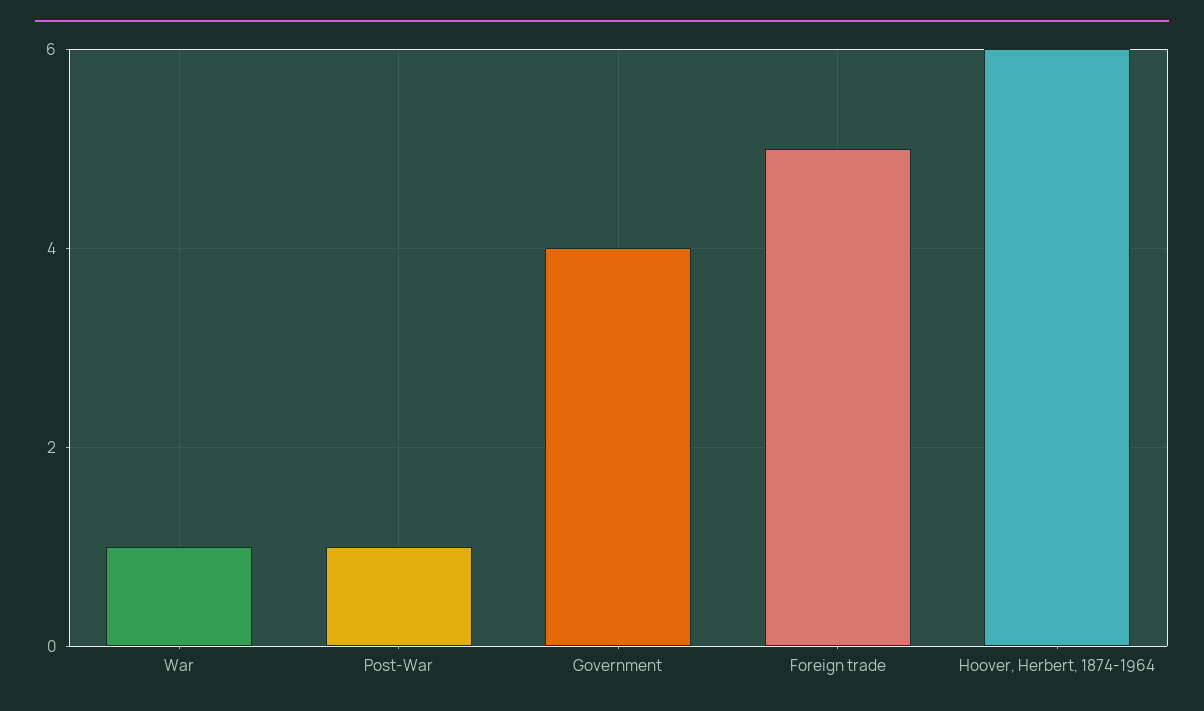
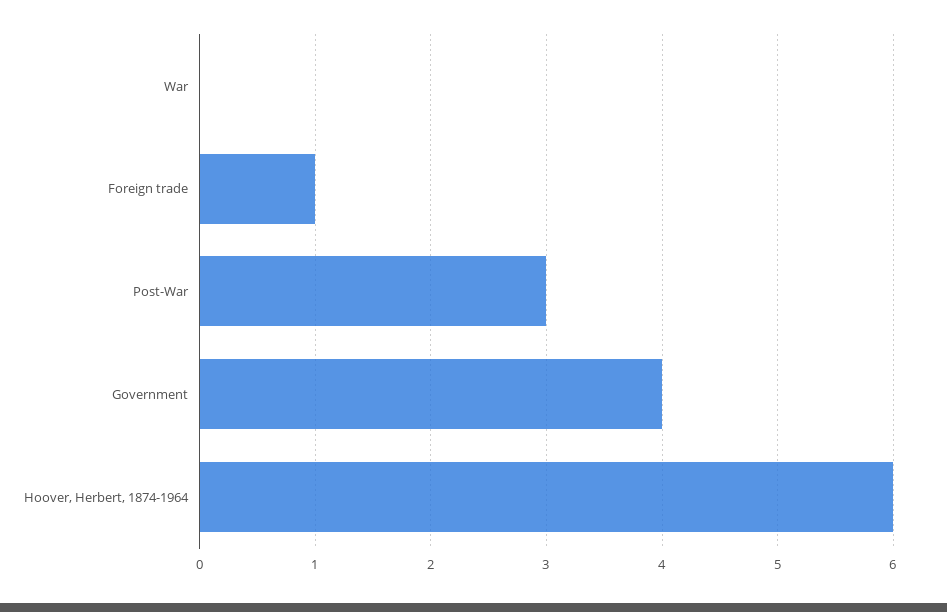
  {
-   "War": 1,
+   "War": 0,
-   "Post-War": 1,
+   "Post-War": 3,
    "Government": 4,
-   "Foreign trade": 5,
+   "Foreign trade": 1,
    "Hoover, Herbert, 1874-1964": 6
  }

